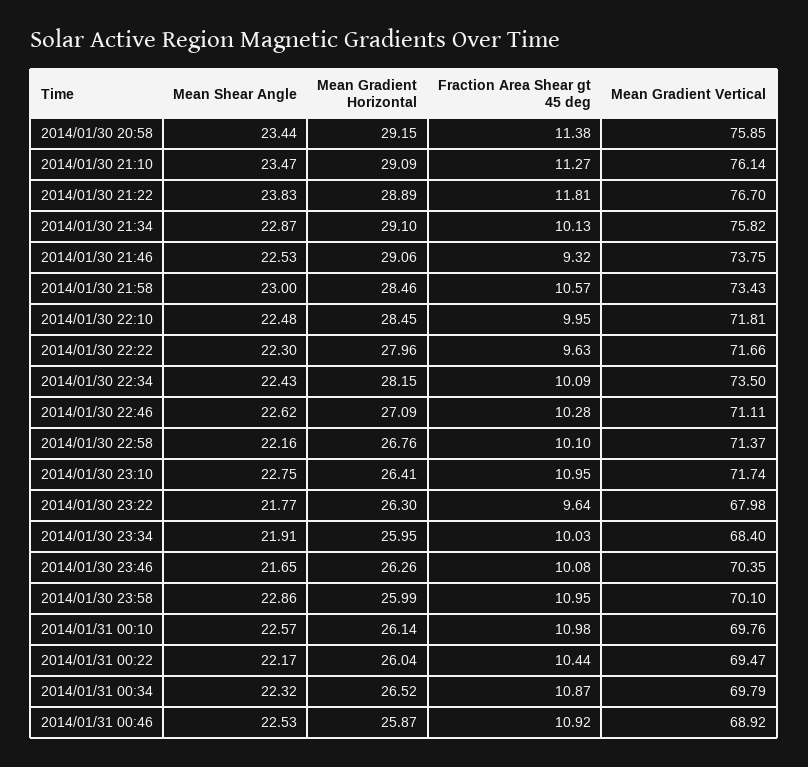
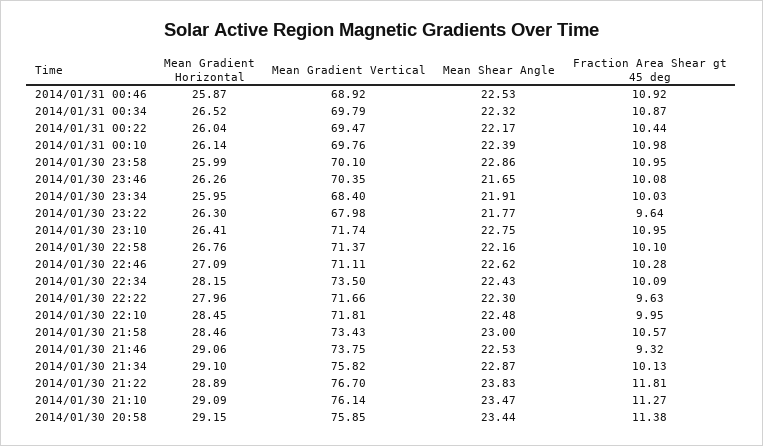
  {
    "Mean Shear Angle": {
      "2014/01/30 20:58": 23.44,
      "2014/01/30 21:10": 23.47,
      "2014/01/30 21:22": 23.83,
      "2014/01/30 21:34": 22.87,
      "2014/01/30 21:46": 22.53,
      "2014/01/30 21:58": 23,
      "2014/01/30 22:10": 22.48,
      "2014/01/30 22:22": 22.3,
      "2014/01/30 22:34": 22.43,
      "2014/01/30 22:46": 22.62,
      "2014/01/30 22:58": 22.16,
      "2014/01/30 23:10": 22.75,
      "2014/01/30 23:22": 21.77,
      "2014/01/30 23:34": 21.91,
      "2014/01/30 23:46": 21.65,
      "2014/01/30 23:58": 22.86,
-     "2014/01/31 00:10": 22.57,
+     "2014/01/31 00:10": 22.39,
      "2014/01/31 00:22": 22.17,
      "2014/01/31 00:34": 22.32,
      "2014/01/31 00:46": 22.53
    },
    "Mean Gradient Horizontal": {
      "2014/01/30 20:58": 29.15,
      "2014/01/30 21:10": 29.09,
      "2014/01/30 21:22": 28.89,
      "2014/01/30 21:34": 29.1,
      "2014/01/30 21:46": 29.06,
      "2014/01/30 21:58": 28.46,
      "2014/01/30 22:10": 28.45,
      "2014/01/30 22:22": 27.96,
      "2014/01/30 22:34": 28.15,
      "2014/01/30 22:46": 27.09,
      "2014/01/30 22:58": 26.76,
      "2014/01/30 23:10": 26.41,
      "2014/01/30 23:22": 26.3,
      "2014/01/30 23:34": 25.95,
      "2014/01/30 23:46": 26.26,
      "2014/01/30 23:58": 25.99,
      "2014/01/31 00:10": 26.14,
      "2014/01/31 00:22": 26.04,
      "2014/01/31 00:34": 26.52,
      "2014/01/31 00:46": 25.87
    },
    "Fraction Area Shear gt 45 deg": {
      "2014/01/30 20:58": 11.38,
      "2014/01/30 21:10": 11.27,
      "2014/01/30 21:22": 11.81,
      "2014/01/30 21:34": 10.13,
      "2014/01/30 21:46": 9.32,
      "2014/01/30 21:58": 10.57,
      "2014/01/30 22:10": 9.95,
      "2014/01/30 22:22": 9.63,
      "2014/01/30 22:34": 10.09,
      "2014/01/30 22:46": 10.28,
      "2014/01/30 22:58": 10.1,
      "2014/01/30 23:10": 10.95,
      "2014/01/30 23:22": 9.64,
      "2014/01/30 23:34": 10.03,
      "2014/01/30 23:46": 10.08,
      "2014/01/30 23:58": 10.95,
      "2014/01/31 00:10": 10.98,
      "2014/01/31 00:22": 10.44,
      "2014/01/31 00:34": 10.87,
      "2014/01/31 00:46": 10.92
    },
    "Mean Gradient Vertical": {
      "2014/01/30 20:58": 75.85,
      "2014/01/30 21:10": 76.14,
      "2014/01/30 21:22": 76.7,
      "2014/01/30 21:34": 75.82,
      "2014/01/30 21:46": 73.75,
      "2014/01/30 21:58": 73.43,
      "2014/01/30 22:10": 71.81,
      "2014/01/30 22:22": 71.66,
      "2014/01/30 22:34": 73.5,
      "2014/01/30 22:46": 71.11,
      "2014/01/30 22:58": 71.37,
      "2014/01/30 23:10": 71.74,
      "2014/01/30 23:22": 67.98,
      "2014/01/30 23:34": 68.4,
      "2014/01/30 23:46": 70.35,
      "2014/01/30 23:58": 70.1,
      "2014/01/31 00:10": 69.76,
      "2014/01/31 00:22": 69.47,
      "2014/01/31 00:34": 69.79,
      "2014/01/31 00:46": 68.92
    }
  }

